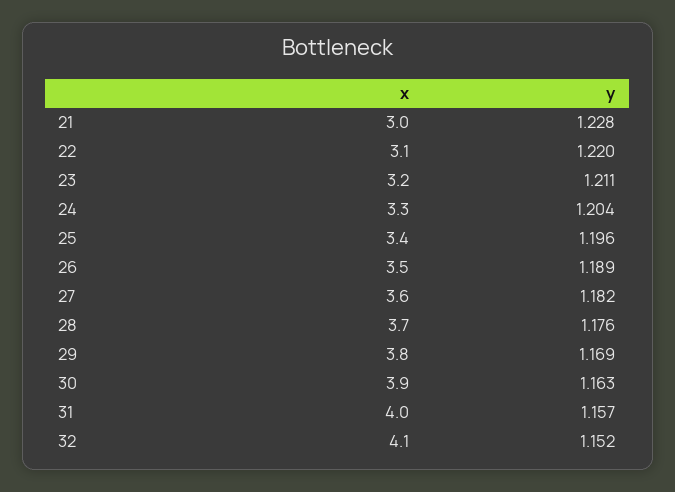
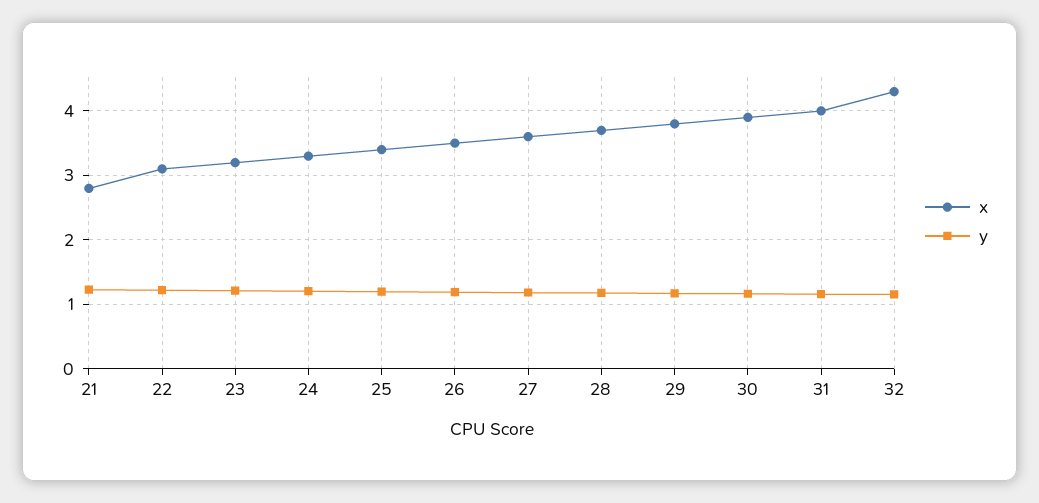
  {
    "x": {
-     "21": 3,
+     "21": 2.8,
      "22": 3.1,
      "23": 3.2,
      "24": 3.3,
      "25": 3.4,
      "26": 3.5,
      "27": 3.6,
      "28": 3.7,
      "29": 3.8,
      "30": 3.9,
      "31": 4,
-     "32": 4.1
+     "32": 4.3
    },
    "y": {
      "21": 1.228,
      "22": 1.22,
      "23": 1.211,
      "24": 1.204,
      "25": 1.196,
      "26": 1.189,
      "27": 1.182,
      "28": 1.176,
      "29": 1.169,
      "30": 1.163,
      "31": 1.157,
      "32": 1.152
    }
  }

